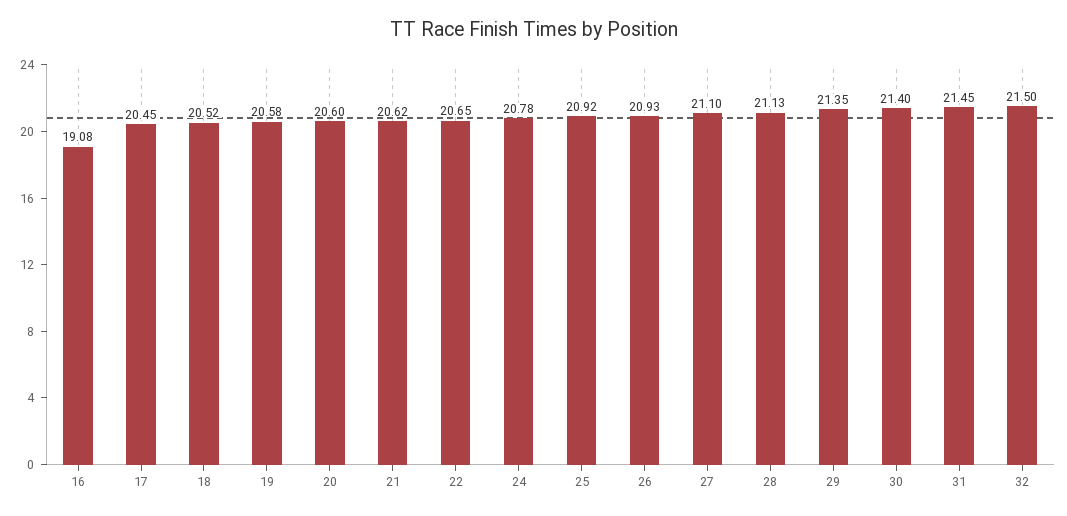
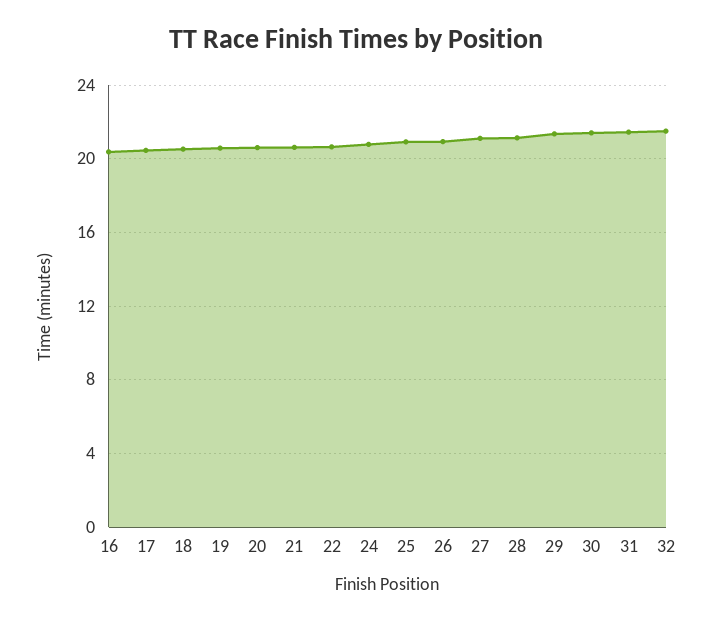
  {
-   "16": 19.08,
+   "16": 20.5,
    "17": 20.45,
    "18": 20.52,
    "19": 20.58,
    "20": 20.6,
    "21": 20.62,
    "22": 20.65,
    "24": 20.78,
    "25": 20.92,
    "26": 20.93,
    "27": 21.1,
    "28": 21.13,
    "29": 21.35,
    "30": 21.4,
    "31": 21.45,
    "32": 21.5
  }

